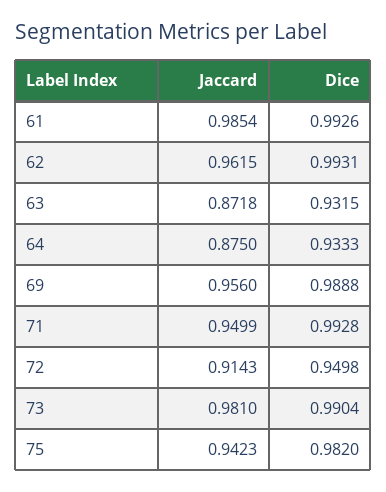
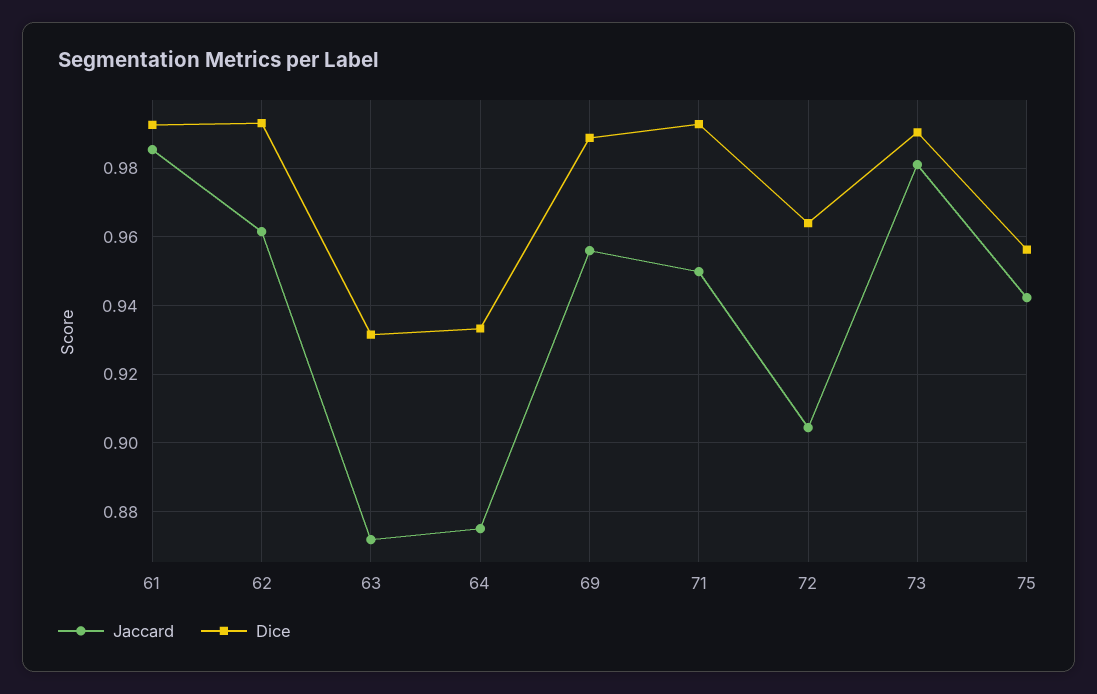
  {
    "Jaccard": {
      "61": 0.9854,
      "62": 0.9615,
      "63": 0.8718,
      "64": 0.875,
      "69": 0.956,
      "71": 0.9499,
-     "72": 0.9143,
+     "72": 0.904,
      "73": 0.981,
      "75": 0.9423
    },
    "Dice": {
      "61": 0.9926,
      "62": 0.9931,
      "63": 0.9315,
      "64": 0.9333,
      "69": 0.9888,
      "71": 0.9928,
-     "72": 0.9498,
+     "72": 0.964,
      "73": 0.9904,
-     "75": 0.982
+     "75": 0.956
    }
  }

